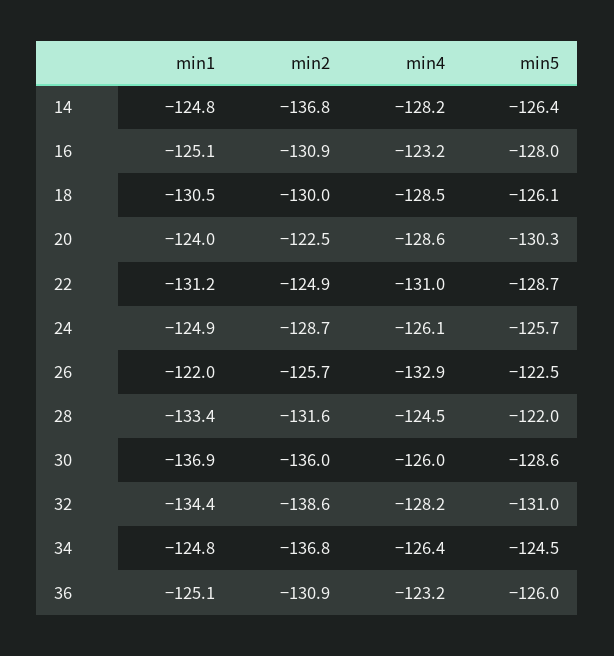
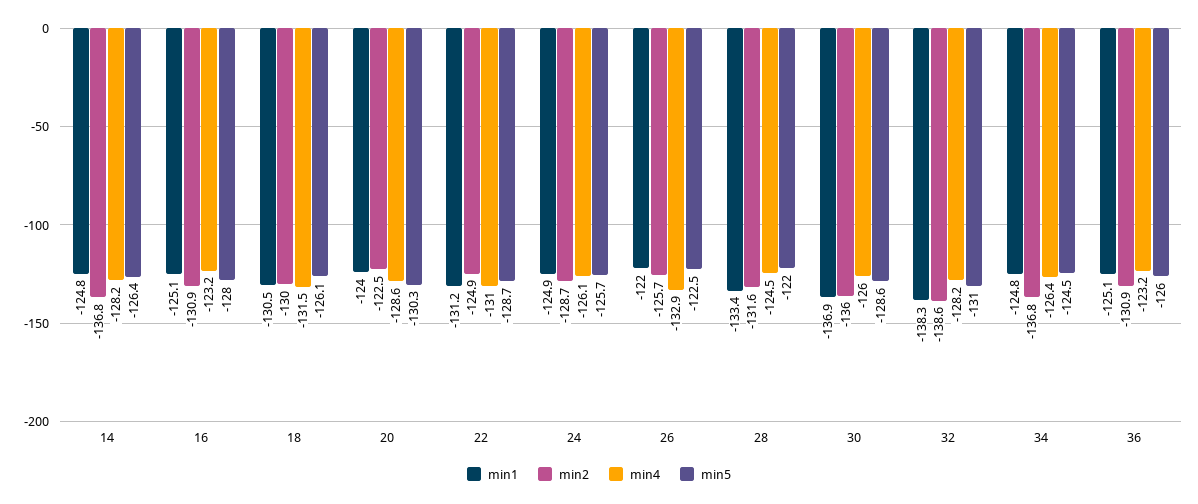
  {
    "min1": {
      "14": -124.8,
      "16": -125.1,
      "18": -130.5,
      "20": -124,
      "22": -131.2,
      "24": -124.9,
      "26": -122,
      "28": -133.4,
      "30": -136.9,
-     "32": -134.4,
+     "32": -138.3,
      "34": -124.8,
      "36": -125.1
    },
    "min2": {
      "14": -136.8,
      "16": -130.9,
      "18": -130,
      "20": -122.5,
      "22": -124.9,
      "24": -128.7,
      "26": -125.7,
      "28": -131.6,
      "30": -136,
      "32": -138.6,
      "34": -136.8,
      "36": -130.9
    },
    "min4": {
      "14": -128.2,
      "16": -123.2,
-     "18": -128.5,
+     "18": -131.5,
      "20": -128.6,
      "22": -131,
      "24": -126.1,
      "26": -132.9,
      "28": -124.5,
      "30": -126,
      "32": -128.2,
      "34": -126.4,
      "36": -123.2
    },
    "min5": {
      "14": -126.4,
      "16": -128,
      "18": -126.1,
      "20": -130.3,
      "22": -128.7,
      "24": -125.7,
      "26": -122.5,
      "28": -122,
      "30": -128.6,
      "32": -131,
      "34": -124.5,
      "36": -126
    }
  }

